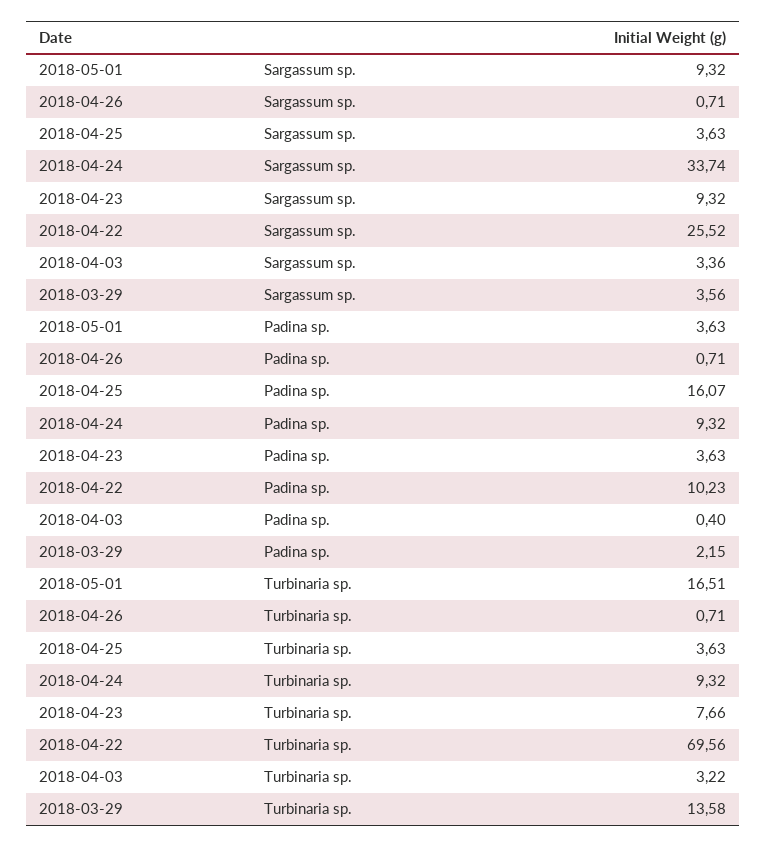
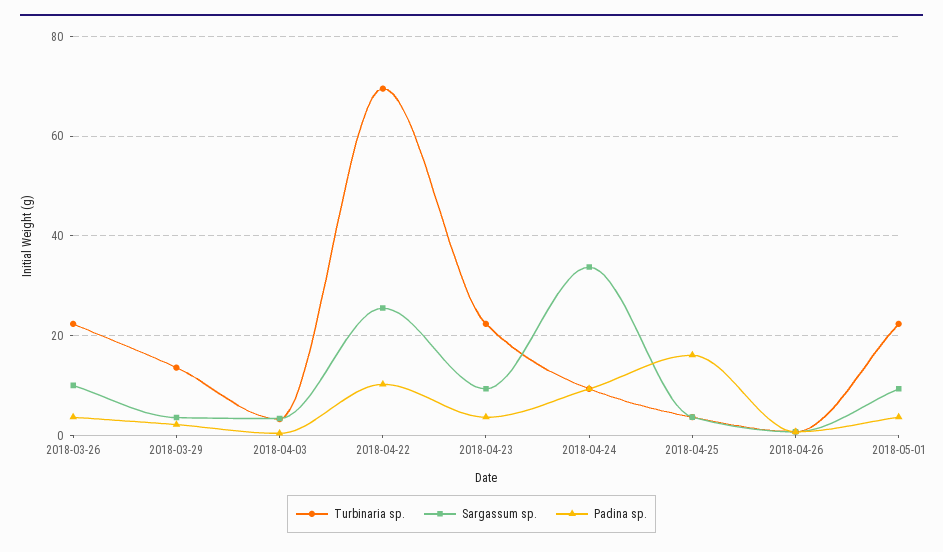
  {
    "Sargassum sp.": {
      "2018-05-01": 9.32,
      "2018-04-26": 0.71,
      "2018-04-25": 3.63,
      "2018-04-24": 33.74,
      "2018-04-23": 9.32,
      "2018-04-22": 25.52,
      "2018-04-03": 3.36,
-     "2018-03-29": 3.56
+     "2018-03-29": 3.56,
+     "2018-03-26": 10
    },
    "Padina sp.": {
      "2018-05-01": 3.63,
      "2018-04-26": 0.71,
      "2018-04-25": 16.07,
      "2018-04-24": 9.32,
      "2018-04-23": 3.63,
      "2018-04-22": 10.23,
      "2018-04-03": 0.4,
-     "2018-03-29": 2.15
+     "2018-03-29": 2.15,
+     "2018-03-26": 4
    },
    "Turbinaria sp.": {
-     "2018-05-01": 16.51,
+     "2018-05-01": 22,
      "2018-04-26": 0.71,
      "2018-04-25": 3.63,
      "2018-04-24": 9.32,
-     "2018-04-23": 7.66,
+     "2018-04-23": 22,
      "2018-04-22": 69.56,
      "2018-04-03": 3.22,
-     "2018-03-29": 13.58
+     "2018-03-29": 13.58,
+     "2018-03-26": 22
    }
  }

